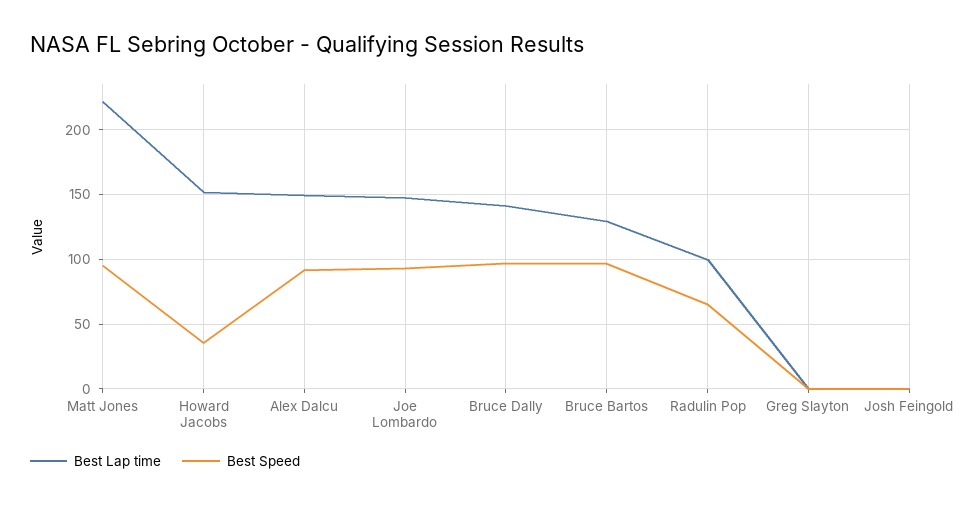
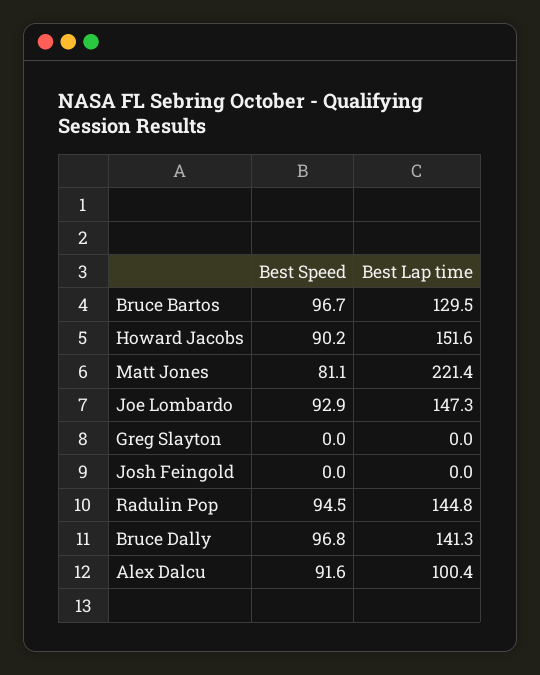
  {
    "Best Lap time": {
      "Matt Jones": 221.4,
      "Howard Jacobs": 151.6,
-     "Alex Dalcu": 150,
+     "Alex Dalcu": 100.4,
      "Joe Lombardo": 147.3,
      "Bruce Dally": 141.3,
      "Bruce Bartos": 129.5,
-     "Radulin Pop": 100,
+     "Radulin Pop": 144.8,
      "Greg Slayton": 0,
      "Josh Feingold": 0
    },
    "Best Speed": {
-     "Matt Jones": 95,
+     "Matt Jones": 81.1,
-     "Howard Jacobs": 35,
+     "Howard Jacobs": 90.2,
      "Alex Dalcu": 91.6,
      "Joe Lombardo": 92.9,
      "Bruce Dally": 96.8,
      "Bruce Bartos": 96.7,
-     "Radulin Pop": 65,
+     "Radulin Pop": 94.5,
      "Greg Slayton": 0,
      "Josh Feingold": 0
    }
  }

